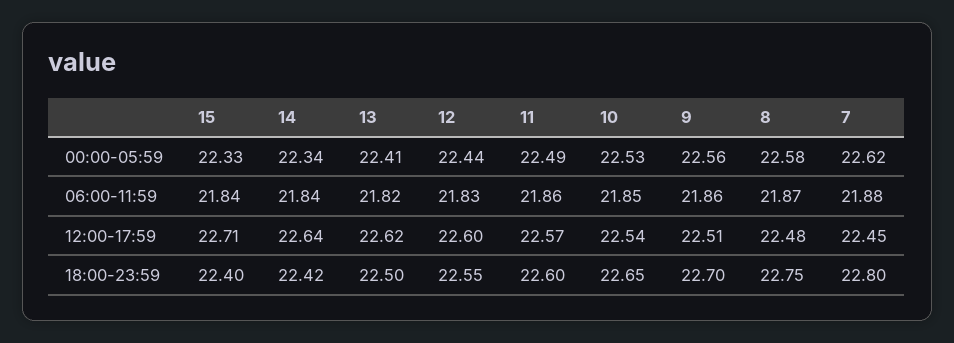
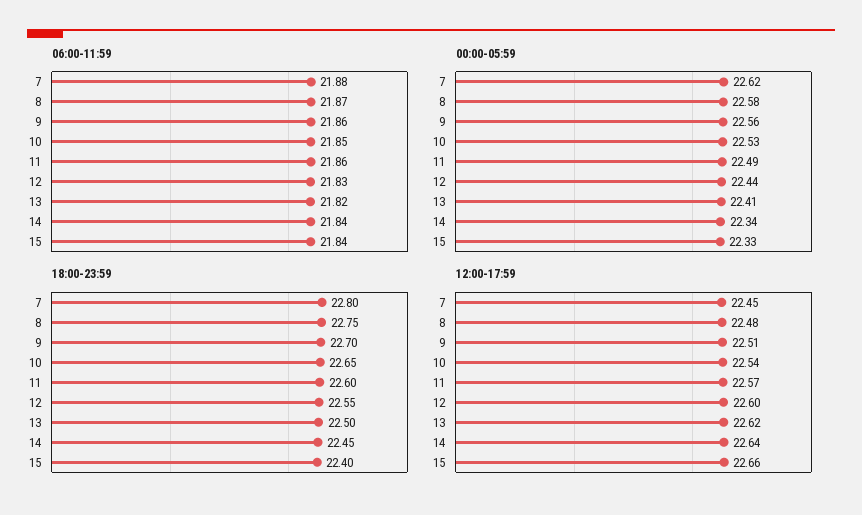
  {
    "00:00-05:59": {
      "15": 22.33,
      "14": 22.34,
      "13": 22.41,
      "12": 22.44,
      "11": 22.49,
      "10": 22.53,
      "9": 22.56,
      "8": 22.58,
      "7": 22.62
    },
    "06:00-11:59": {
      "15": 21.84,
      "14": 21.84,
      "13": 21.82,
      "12": 21.83,
      "11": 21.86,
      "10": 21.85,
      "9": 21.86,
      "8": 21.87,
      "7": 21.88
    },
    "12:00-17:59": {
-     "15": 22.71,
+     "15": 22.66,
      "14": 22.64,
      "13": 22.62,
      "12": 22.6,
      "11": 22.57,
      "10": 22.54,
      "9": 22.51,
      "8": 22.48,
      "7": 22.45
    },
    "18:00-23:59": {
      "15": 22.4,
-     "14": 22.42,
+     "14": 22.45,
      "13": 22.5,
      "12": 22.55,
      "11": 22.6,
      "10": 22.65,
      "9": 22.7,
      "8": 22.75,
      "7": 22.8
    }
  }

